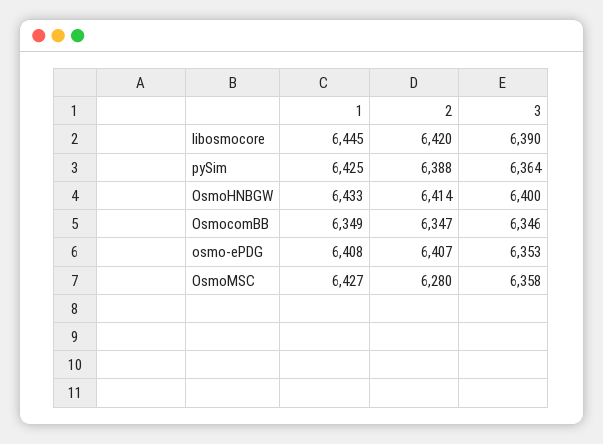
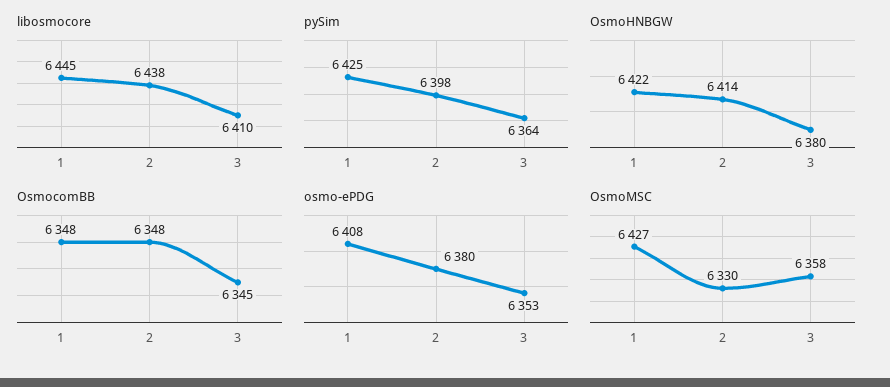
  {
    "libosmocore": {
      "1": 6445,
-     "2": 6420,
+     "2": 6438,
-     "3": 6390
+     "3": 6410
    },
    "pySim": {
      "1": 6425,
-     "2": 6388,
+     "2": 6398,
      "3": 6364
    },
    "OsmoHNBGW": {
-     "1": 6433,
+     "1": 6422,
      "2": 6414,
-     "3": 6400
+     "3": 6380
    },
    "OsmocomBB": {
-     "1": 6349,
+     "1": 6348,
-     "2": 6347,
+     "2": 6348,
-     "3": 6346
+     "3": 6345
    },
    "osmo-ePDG": {
      "1": 6408,
-     "2": 6407,
+     "2": 6380,
      "3": 6353
    },
    "OsmoMSC": {
      "1": 6427,
-     "2": 6280,
+     "2": 6330,
      "3": 6358
    }
  }

